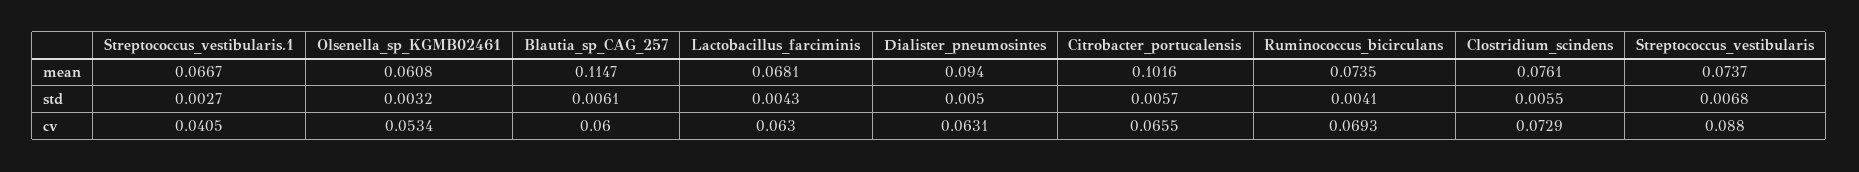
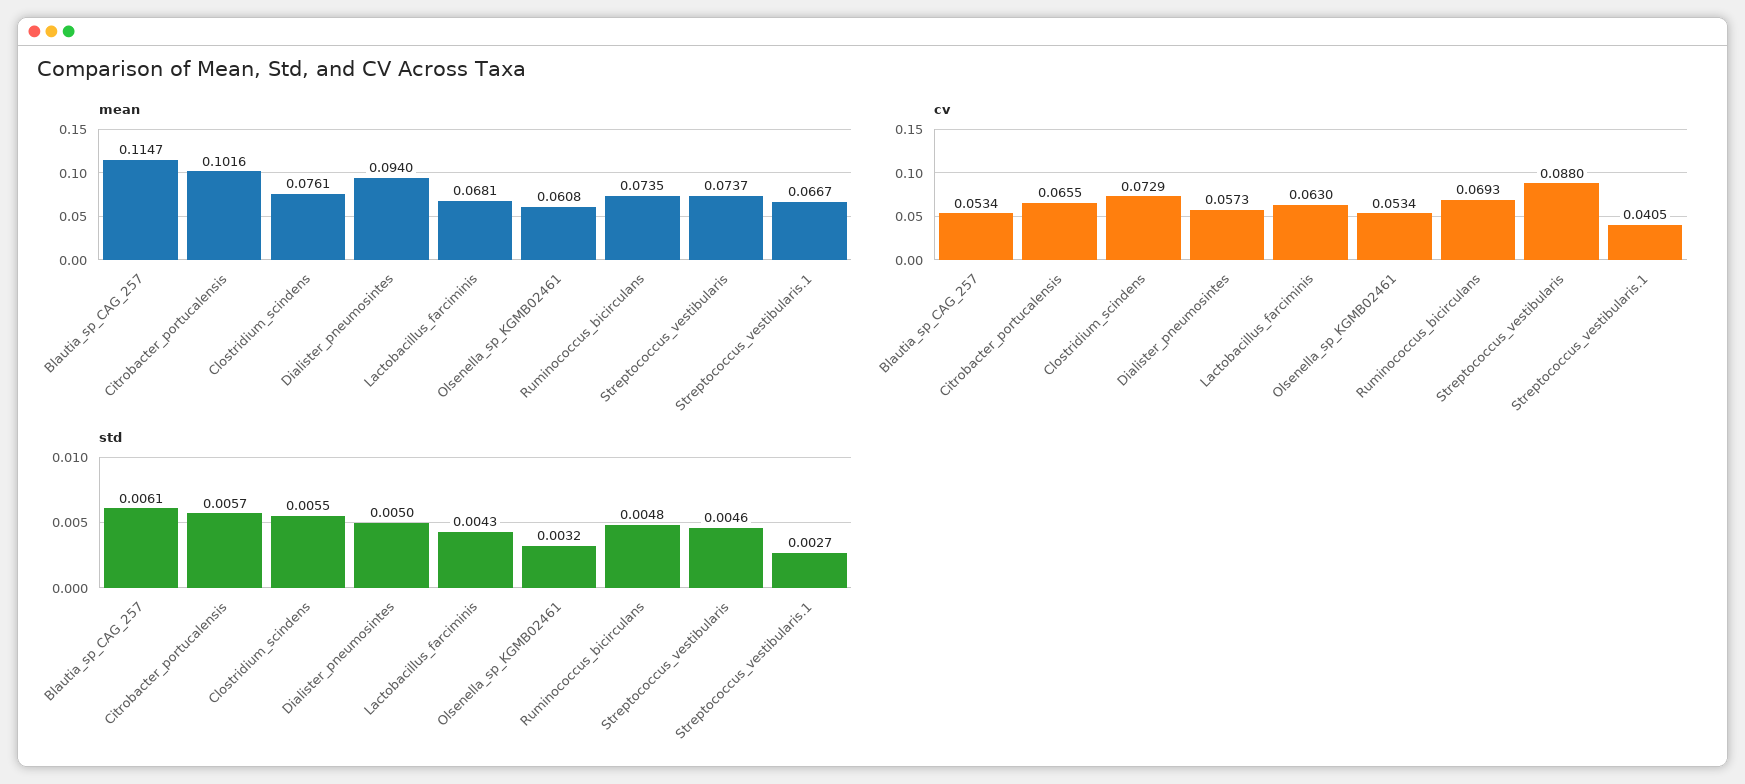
  {
    "mean": {
      "Streptococcus_vestibularis.1": 0.0667,
      "Olsenella_sp_KGMB02461": 0.0608,
      "Blautia_sp_CAG_257": 0.1147,
      "Lactobacillus_farciminis": 0.0681,
      "Dialister_pneumosintes": 0.094,
      "Citrobacter_portucalensis": 0.1016,
      "Ruminococcus_bicirculans": 0.0735,
      "Clostridium_scindens": 0.0761,
      "Streptococcus_vestibularis": 0.0737
    },
    "std": {
      "Streptococcus_vestibularis.1": 0.0027,
      "Olsenella_sp_KGMB02461": 0.0032,
      "Blautia_sp_CAG_257": 0.0061,
      "Lactobacillus_farciminis": 0.0043,
      "Dialister_pneumosintes": 0.005,
      "Citrobacter_portucalensis": 0.0057,
-     "Ruminococcus_bicirculans": 0.0041,
+     "Ruminococcus_bicirculans": 0.0048,
      "Clostridium_scindens": 0.0055,
-     "Streptococcus_vestibularis": 0.0068
+     "Streptococcus_vestibularis": 0.0046
    },
    "cv": {
      "Streptococcus_vestibularis.1": 0.0405,
      "Olsenella_sp_KGMB02461": 0.0534,
-     "Blautia_sp_CAG_257": 0.06,
+     "Blautia_sp_CAG_257": 0.0534,
      "Lactobacillus_farciminis": 0.063,
-     "Dialister_pneumosintes": 0.0631,
+     "Dialister_pneumosintes": 0.0573,
      "Citrobacter_portucalensis": 0.0655,
      "Ruminococcus_bicirculans": 0.0693,
      "Clostridium_scindens": 0.0729,
      "Streptococcus_vestibularis": 0.088
    }
  }

